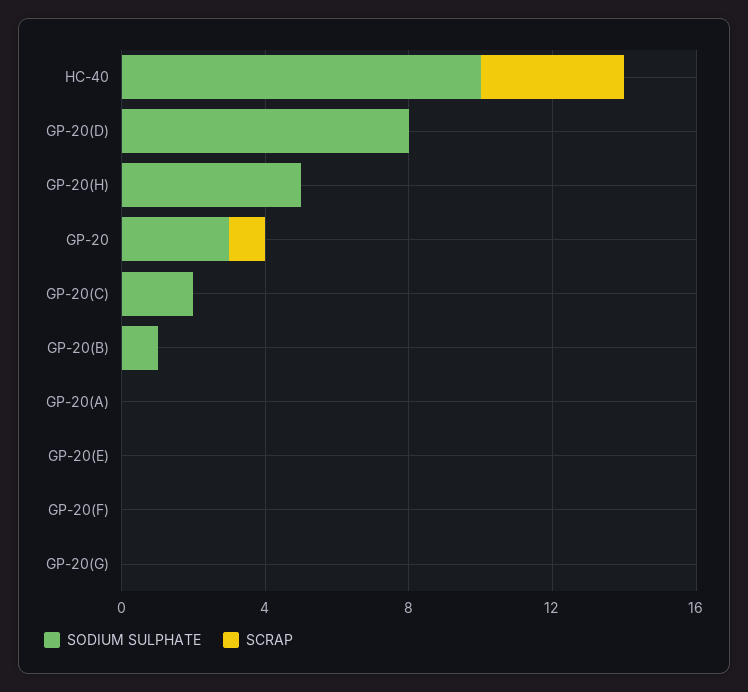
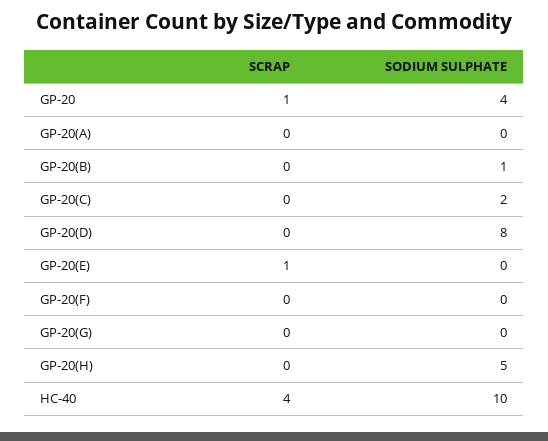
  {
    "SODIUM SULPHATE": {
      "HC-40": 10,
      "GP-20(D)": 8,
      "GP-20(H)": 5,
-     "GP-20": 3,
+     "GP-20": 4,
      "GP-20(C)": 2,
      "GP-20(B)": 1,
      "GP-20(A)": 0,
      "GP-20(E)": 0,
      "GP-20(F)": 0,
      "GP-20(G)": 0
    },
    "SCRAP": {
      "HC-40": 4,
      "GP-20(D)": 0,
      "GP-20(H)": 0,
      "GP-20": 1,
      "GP-20(C)": 0,
      "GP-20(B)": 0,
      "GP-20(A)": 0,
-     "GP-20(E)": 0,
+     "GP-20(E)": 1,
      "GP-20(F)": 0,
      "GP-20(G)": 0
    }
  }

